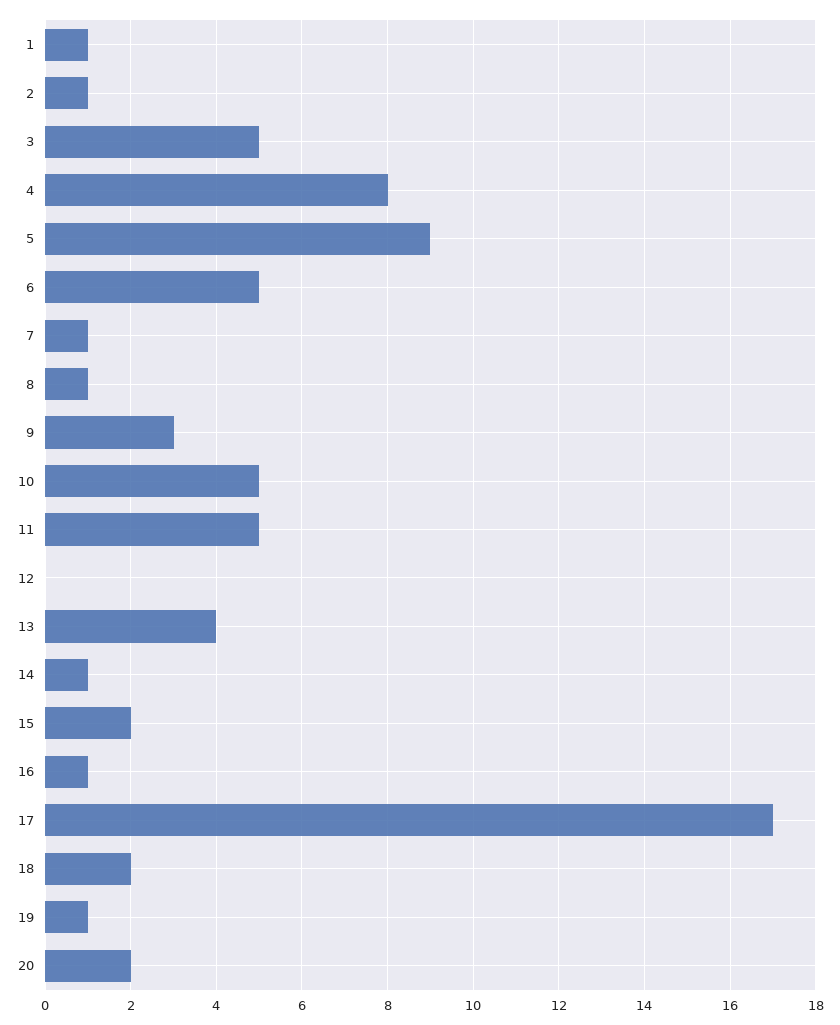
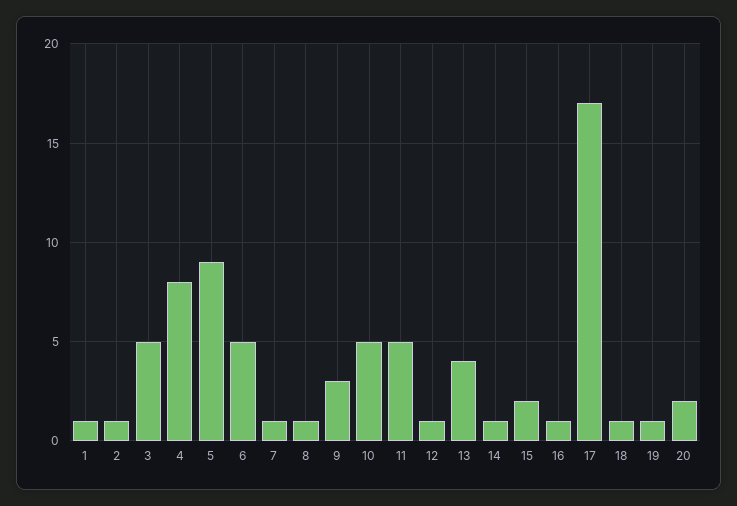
  {
    "1": 1,
    "2": 1,
    "3": 5,
    "4": 8,
    "5": 9,
    "6": 5,
    "7": 1,
    "8": 1,
    "9": 3,
    "10": 5,
    "11": 5,
-   "12": 0,
+   "12": 1,
    "13": 4,
    "14": 1,
    "15": 2,
    "16": 1,
    "17": 17,
-   "18": 2,
+   "18": 1,
    "19": 1,
    "20": 2
  }

